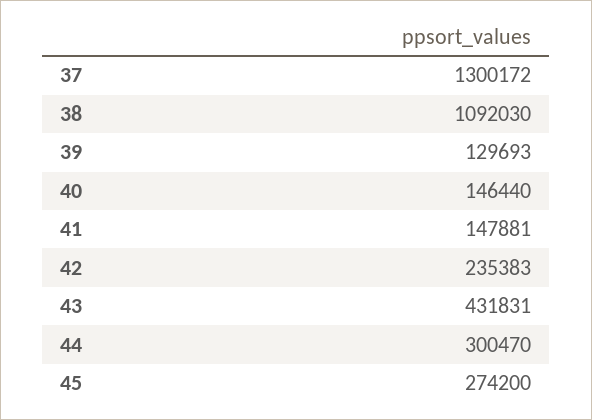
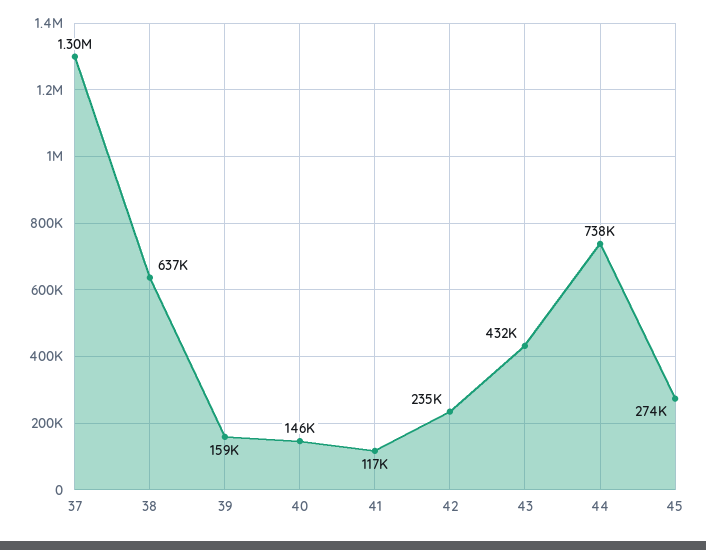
  {
    "37": 1300172,
-   "38": 1092030,
+   "38": 637000,
-   "39": 129693,
+   "39": 159000,
    "40": 146440,
-   "41": 147881,
+   "41": 117000,
    "42": 235383,
    "43": 431831,
-   "44": 300470,
+   "44": 738000,
    "45": 274200
  }

